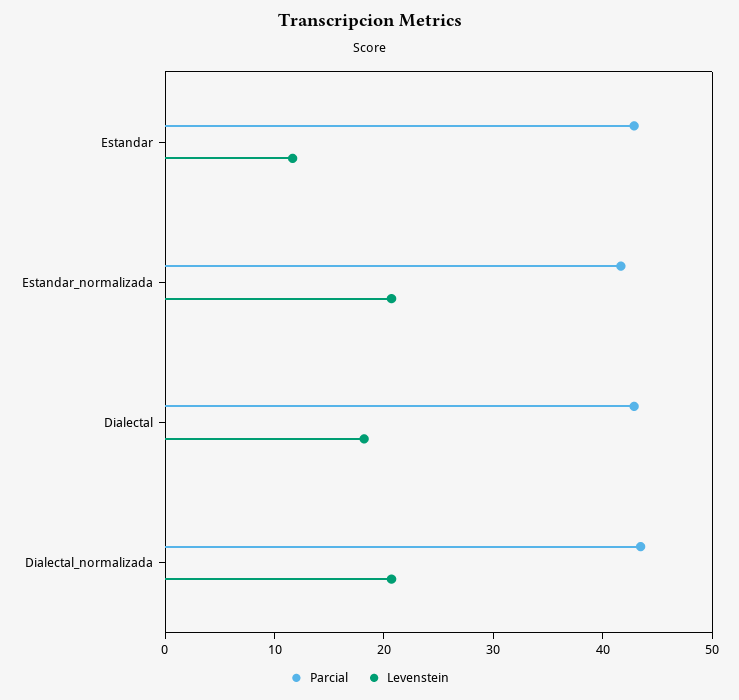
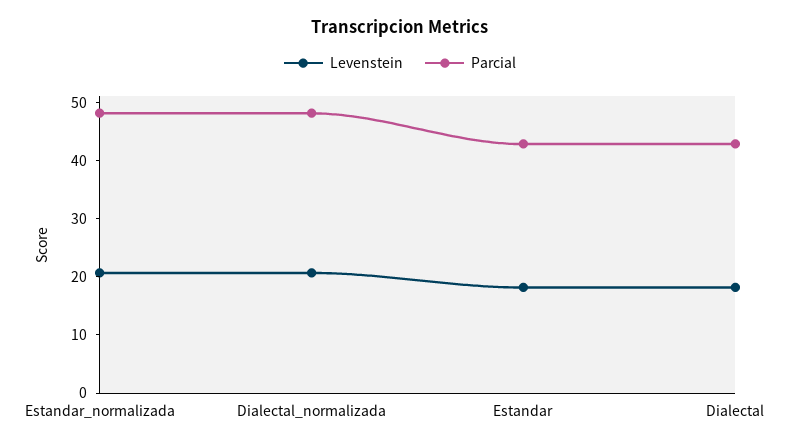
  {
    "Parcial": {
      "Estandar": 42,
-     "Estandar_normalizada": 42,
+     "Estandar_normalizada": 48,
      "Dialectal": 42,
-     "Dialectal_normalizada": 44
+     "Dialectal_normalizada": 48
    },
    "Levenstein": {
-     "Estandar": 12,
+     "Estandar": 18,
      "Estandar_normalizada": 20,
      "Dialectal": 18,
      "Dialectal_normalizada": 20
    }
  }

